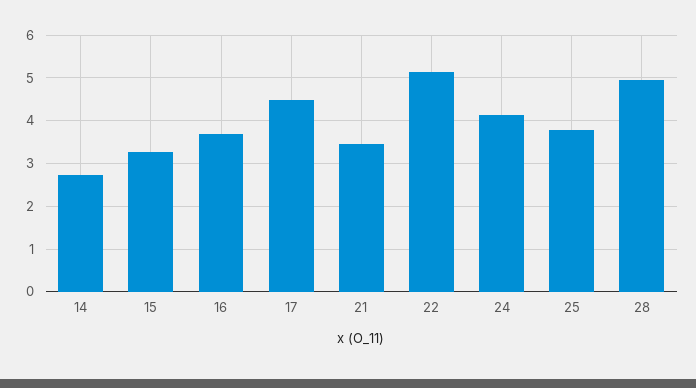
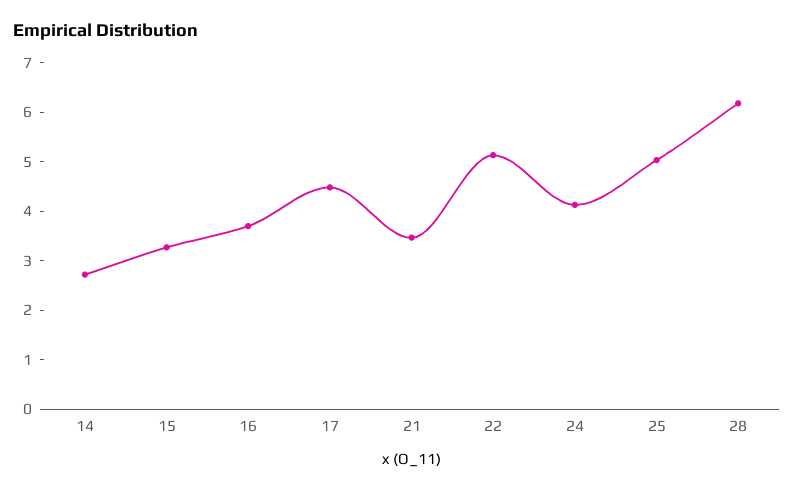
  {
    "14": 2.8,
    "15": 3.2,
    "16": 3.6,
    "17": 4.4,
    "21": 3.4,
    "22": 5.2,
    "24": 4.2,
-   "25": 3.8,
+   "25": 5,
-   "28": 5
+   "28": 6.2
  }

